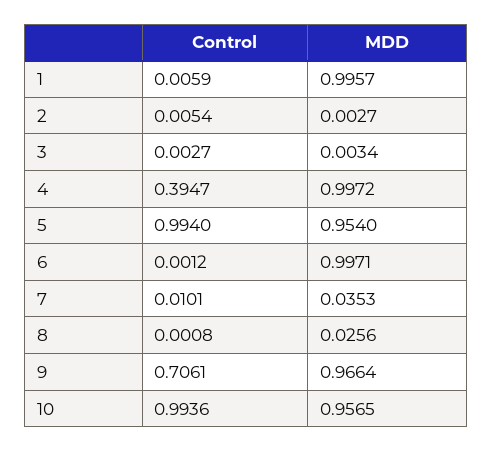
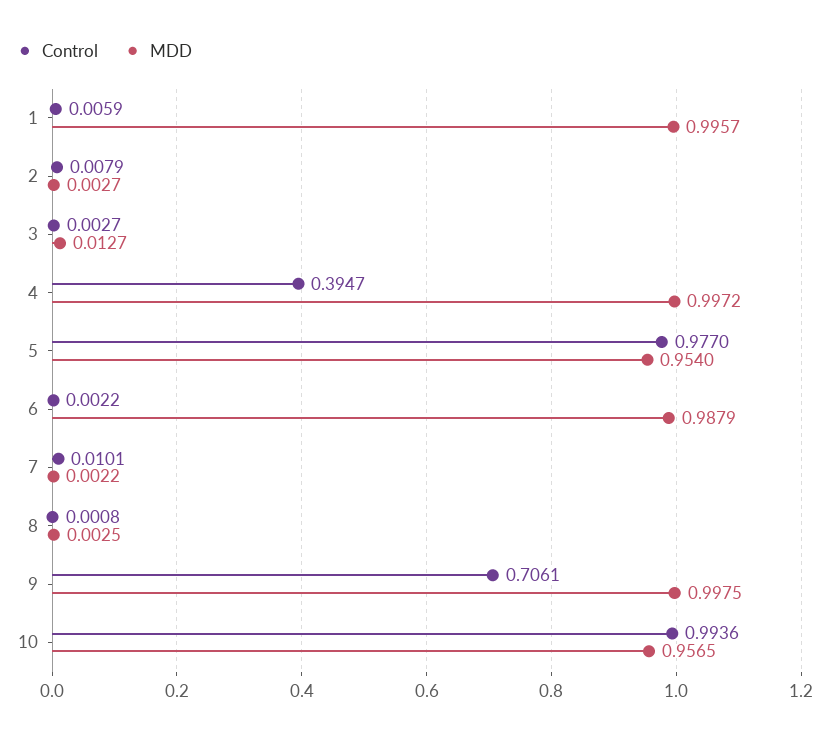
  {
    "Control": {
      "1": 0.0059,
-     "2": 0.0054,
+     "2": 0.0079,
      "3": 0.0027,
      "4": 0.3947,
-     "5": 0.994,
+     "5": 0.977,
-     "6": 0.0012,
+     "6": 0.0022,
      "7": 0.0101,
      "8": 0.0008,
      "9": 0.7061,
      "10": 0.9936
    },
    "MDD": {
      "1": 0.9957,
      "2": 0.0027,
-     "3": 0.0034,
+     "3": 0.0127,
      "4": 0.9972,
      "5": 0.954,
-     "6": 0.9971,
+     "6": 0.9879,
-     "7": 0.0353,
+     "7": 0.0022,
-     "8": 0.0256,
+     "8": 0.0025,
-     "9": 0.9664,
+     "9": 0.9975,
      "10": 0.9565
    }
  }

